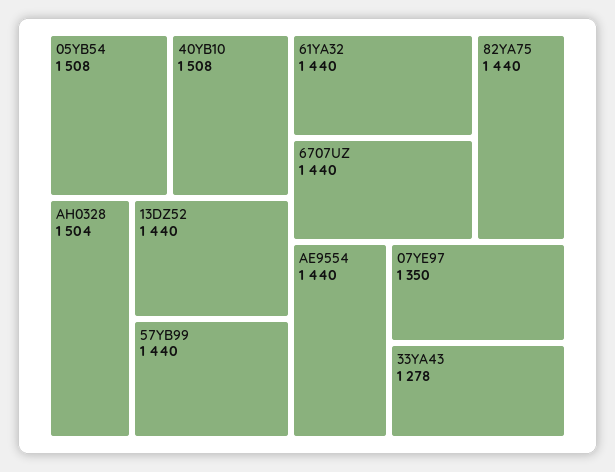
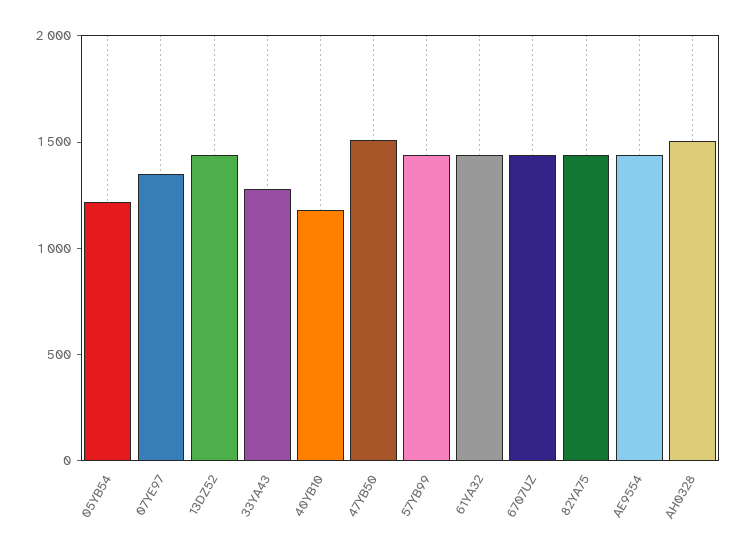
  {
-   "05YB54": 1508,
+   "05YB54": 1200,
-   "40YB10": 1508,
+   "40YB10": 1200,
    "AH0328": 1504,
    "13DZ52": 1440,
    "57YB99": 1440,
    "61YA32": 1440,
    "6707UZ": 1440,
    "82YA75": 1440,
    "AE9554": 1440,
    "07YE97": 1350,
-   "33YA43": 1278
+   "33YA43": 1278,
+   "47YB50": 1500
  }

